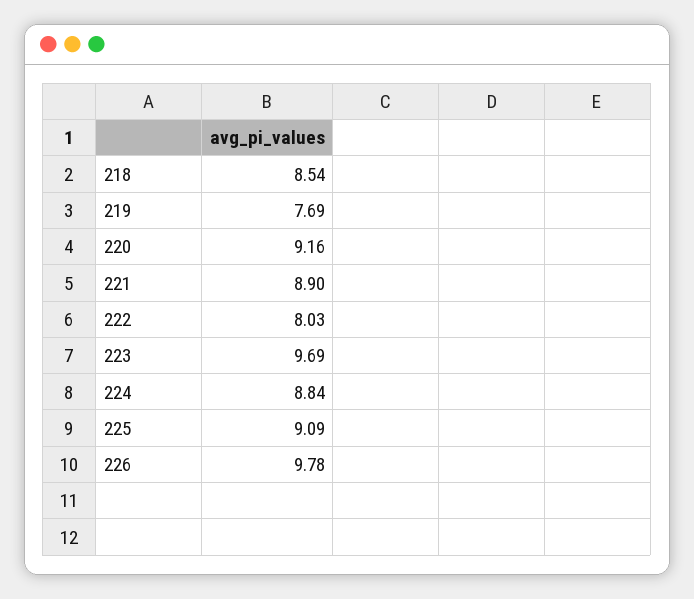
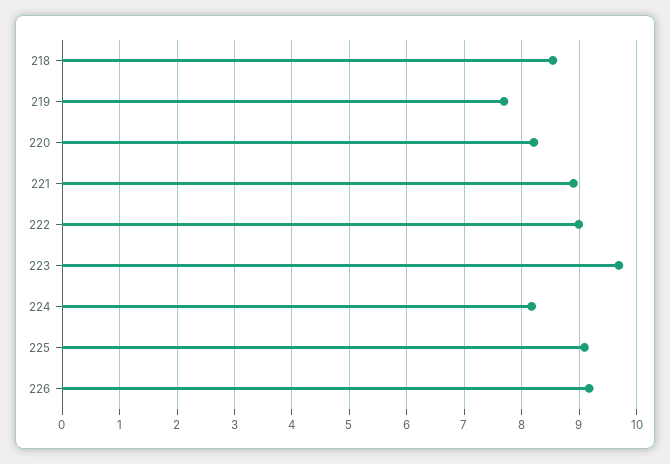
  {
    "218": 8.54,
    "219": 7.69,
-   "220": 9.16,
+   "220": 8.2,
    "221": 8.9,
-   "222": 8.03,
+   "222": 9,
    "223": 9.69,
-   "224": 8.84,
+   "224": 8.2,
    "225": 9.09,
-   "226": 9.78
+   "226": 9.2
  }

